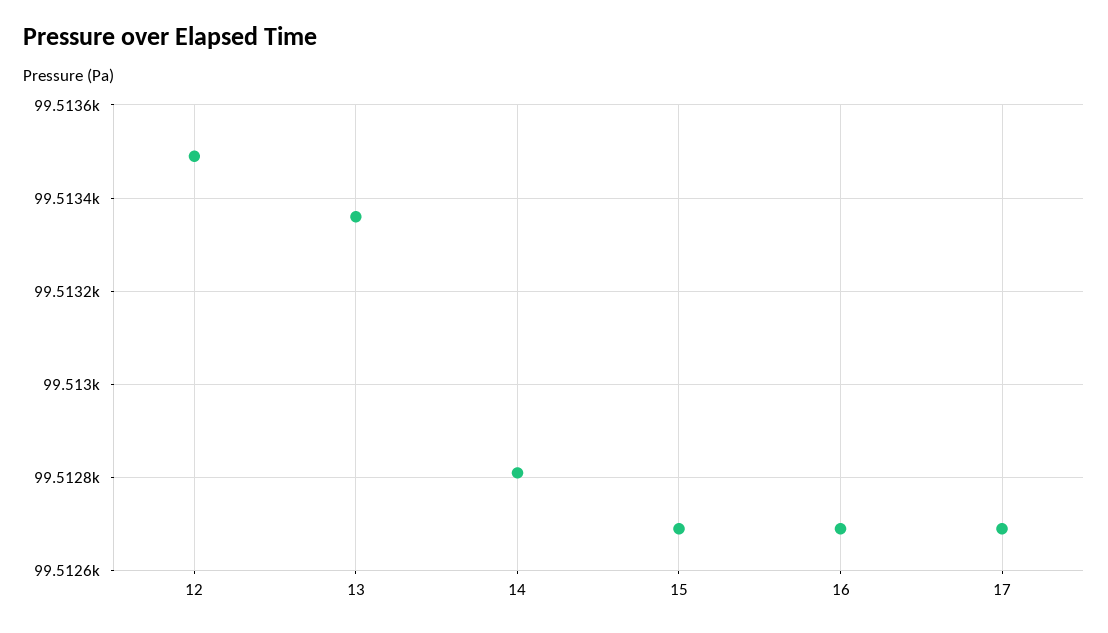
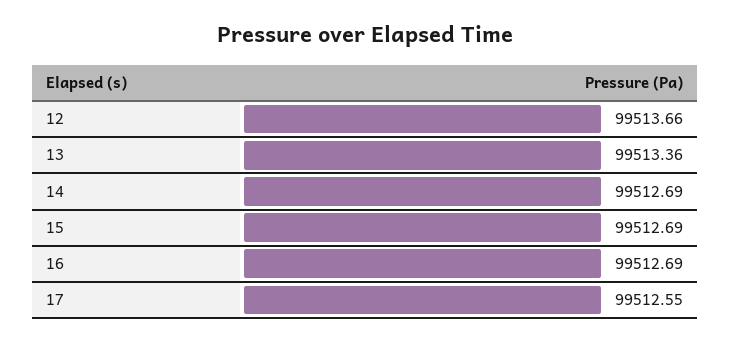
  {
-   "12": 99513.5,
+   "12": 99513.66,
    "13": 99513.36,
-   "14": 99512.8,
+   "14": 99512.69,
    "15": 99512.69,
    "16": 99512.69,
-   "17": 99512.7
+   "17": 99512.55
  }

